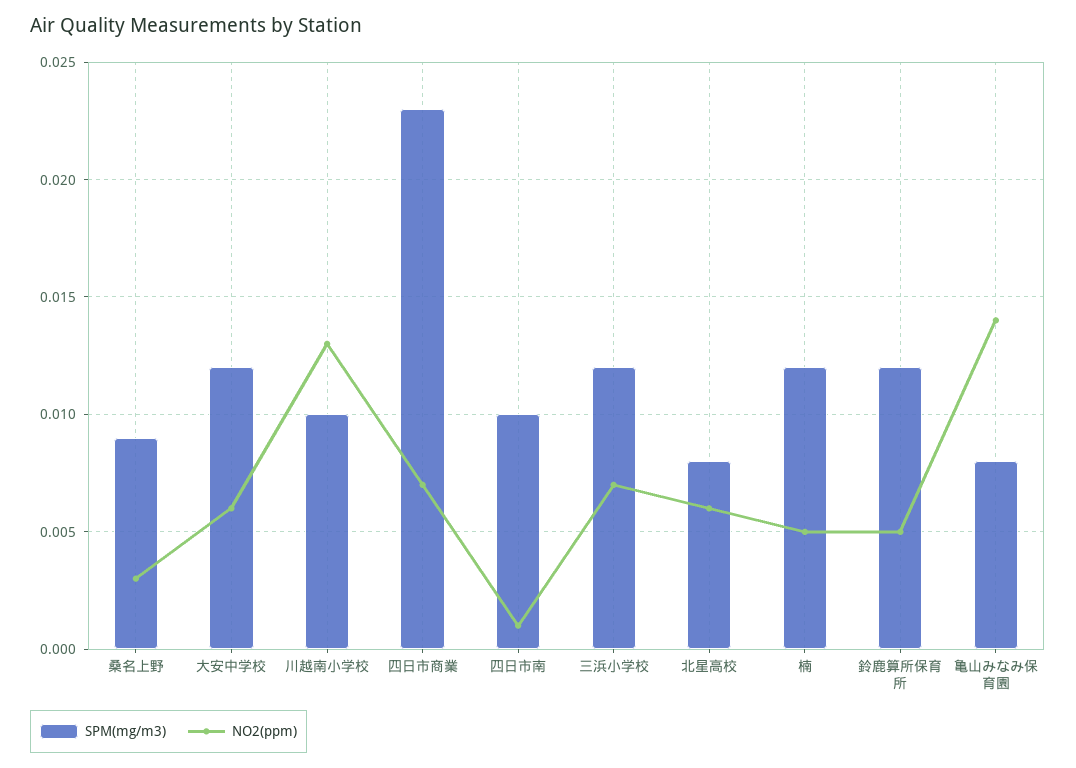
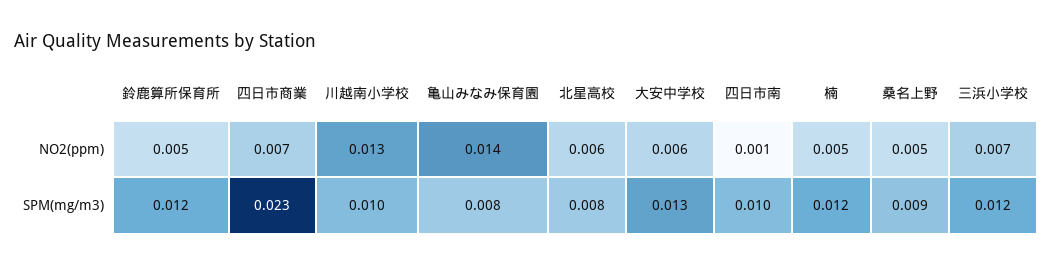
  {
    "SPM(mg/m3)": {
      "桑名上野": 0.009,
-     "大安中学校": 0.012,
+     "大安中学校": 0.013,
      "川越南小学校": 0.01,
      "四日市商業": 0.023,
      "四日市南": 0.01,
      "三浜小学校": 0.012,
      "北星高校": 0.008,
      "楠": 0.012,
      "鈴鹿算所保育所": 0.012,
      "亀山みなみ保育園": 0.008
    },
    "NO2(ppm)": {
-     "桑名上野": 0.003,
+     "桑名上野": 0.005,
      "大安中学校": 0.006,
      "川越南小学校": 0.013,
      "四日市商業": 0.007,
      "四日市南": 0.001,
      "三浜小学校": 0.007,
      "北星高校": 0.006,
      "楠": 0.005,
      "鈴鹿算所保育所": 0.005,
      "亀山みなみ保育園": 0.014
    }
  }

